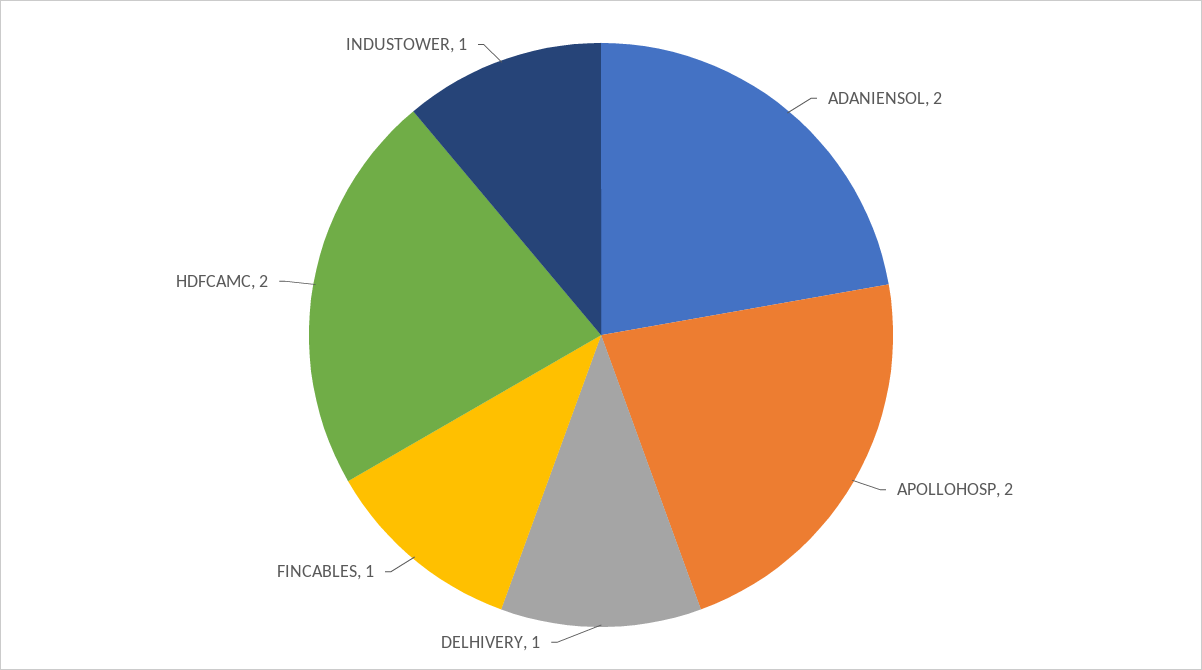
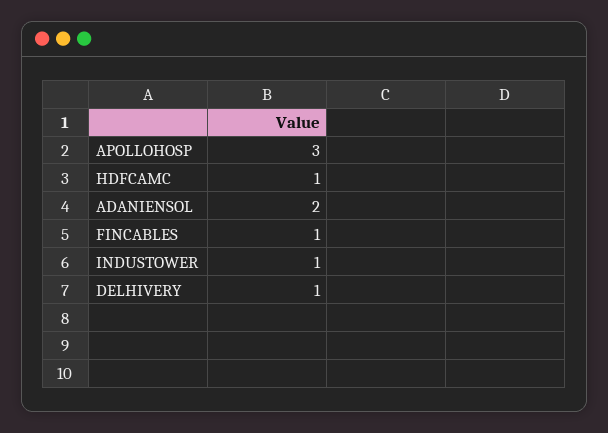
  {
    "ADANIENSOL": 2,
-   "APOLLOHOSP": 2,
+   "APOLLOHOSP": 3,
    "DELHIVERY": 1,
    "FINCABLES": 1,
-   "HDFCAMC": 2,
+   "HDFCAMC": 1,
    "INDUSTOWER": 1
  }

